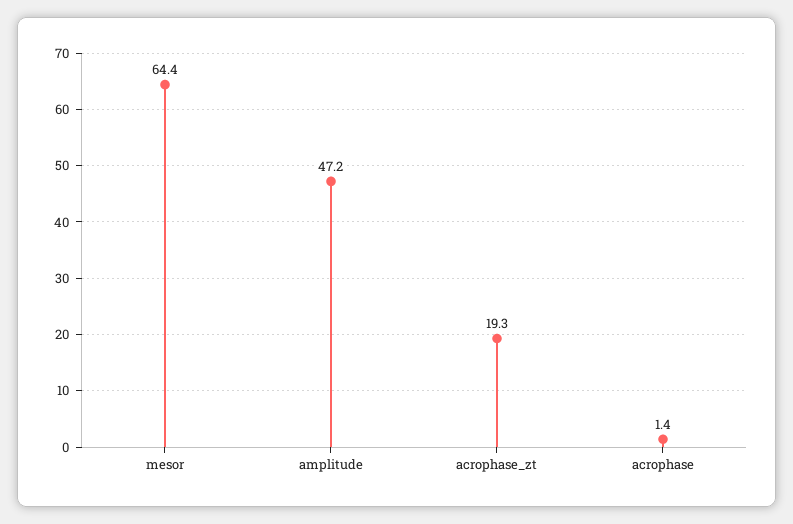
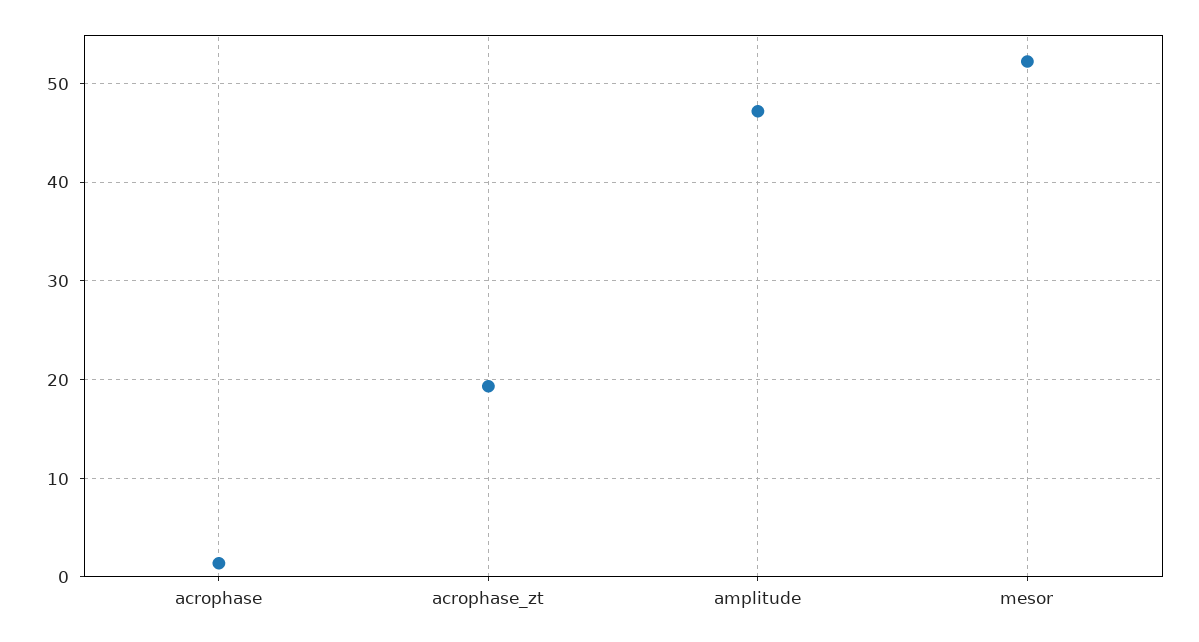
  {
-   "mesor": 64.4,
+   "mesor": 52,
    "amplitude": 47.2,
    "acrophase_zt": 19.3,
    "acrophase": 1.4
  }

